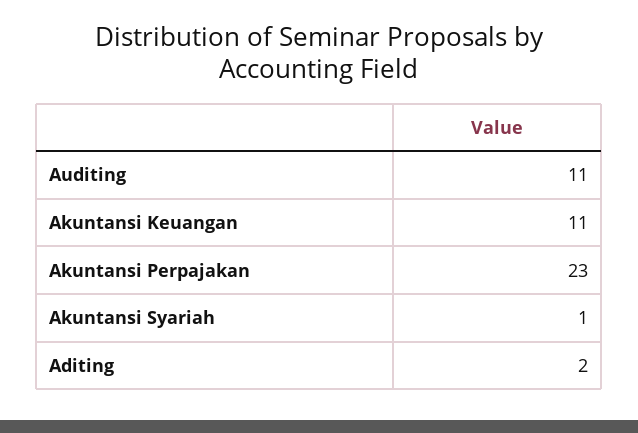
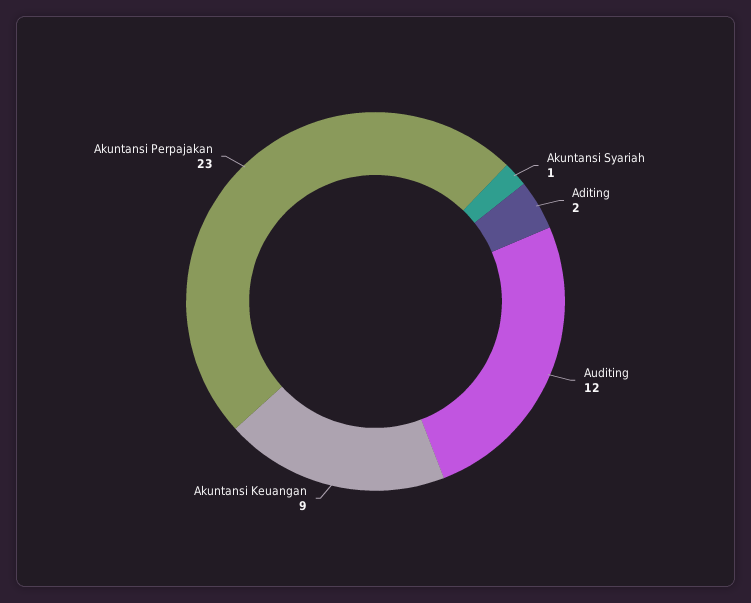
  {
-   "Auditing": 11,
+   "Auditing": 12,
-   "Akuntansi Keuangan": 11,
+   "Akuntansi Keuangan": 9,
    "Akuntansi Perpajakan": 23,
    "Akuntansi Syariah": 1,
    "Aditing": 2
  }

